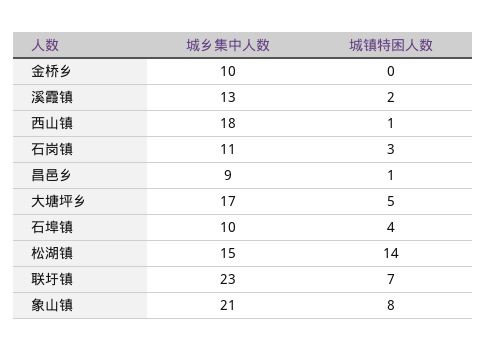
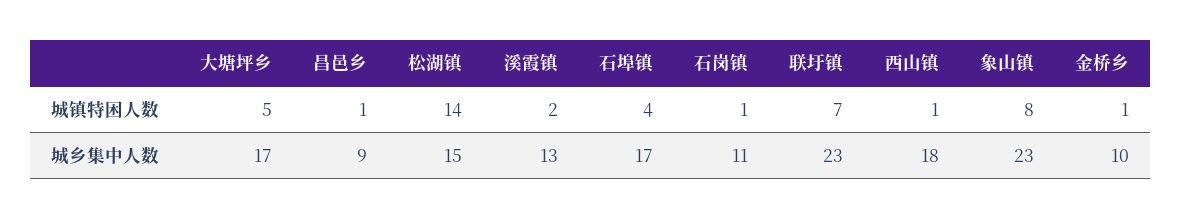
  {
    "城乡集中人数": {
      "金桥乡": 10,
      "溪霞镇": 13,
      "西山镇": 18,
      "石岗镇": 11,
      "昌邑乡": 9,
      "大塘坪乡": 17,
-     "石埠镇": 10,
+     "石埠镇": 17,
      "松湖镇": 15,
      "联圩镇": 23,
-     "象山镇": 21
+     "象山镇": 23
    },
    "城镇特困人数": {
-     "金桥乡": 0,
+     "金桥乡": 1,
      "溪霞镇": 2,
      "西山镇": 1,
-     "石岗镇": 3,
+     "石岗镇": 1,
      "昌邑乡": 1,
      "大塘坪乡": 5,
      "石埠镇": 4,
      "松湖镇": 14,
      "联圩镇": 7,
      "象山镇": 8
    }
  }

